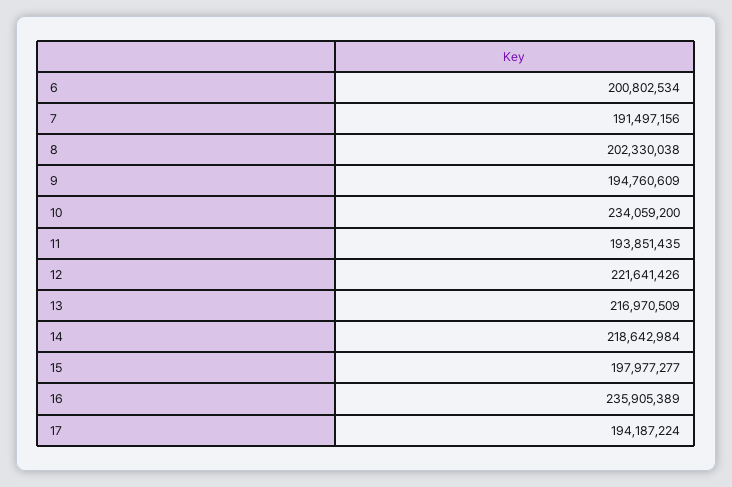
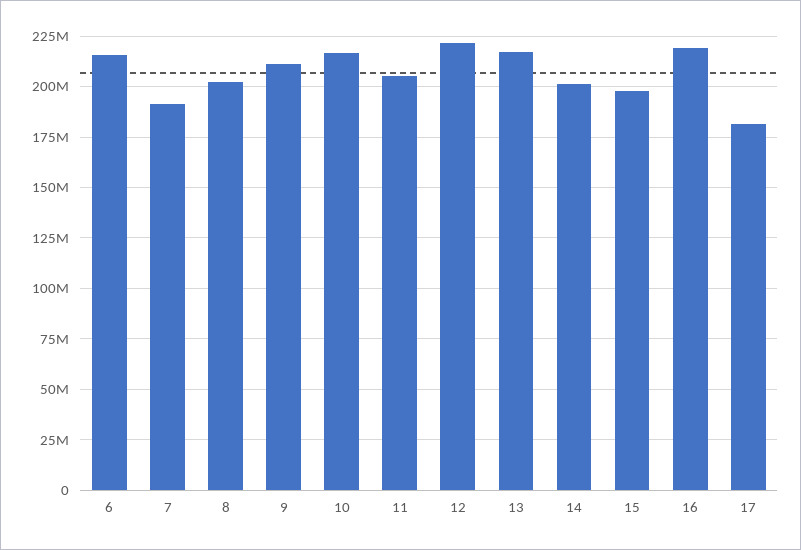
  {
-   "6": 200802534,
+   "6": 215000000,
    "7": 191497156,
    "8": 202330038,
-   "9": 194760609,
+   "9": 210000000,
-   "10": 234059200,
+   "10": 215000000,
-   "11": 193851435,
+   "11": 205000000,
    "12": 221641426,
    "13": 216970509,
-   "14": 218642984,
+   "14": 200000000,
    "15": 197977277,
-   "16": 235905389,
+   "16": 220000000,
-   "17": 194187224
+   "17": 180000000
  }

